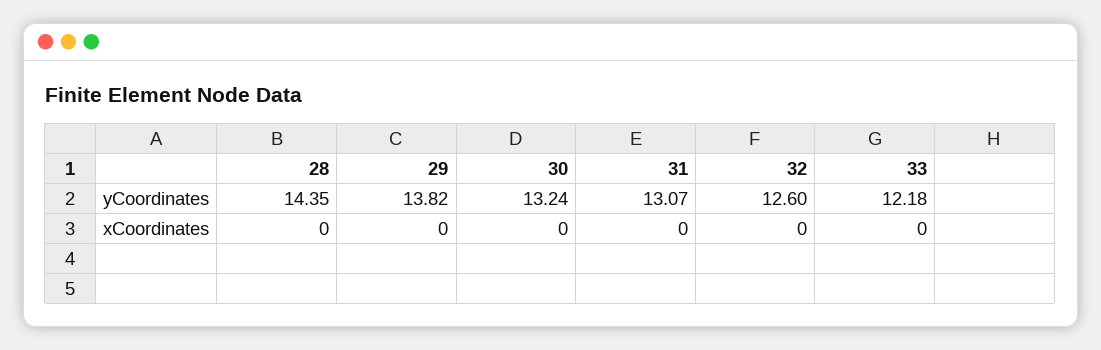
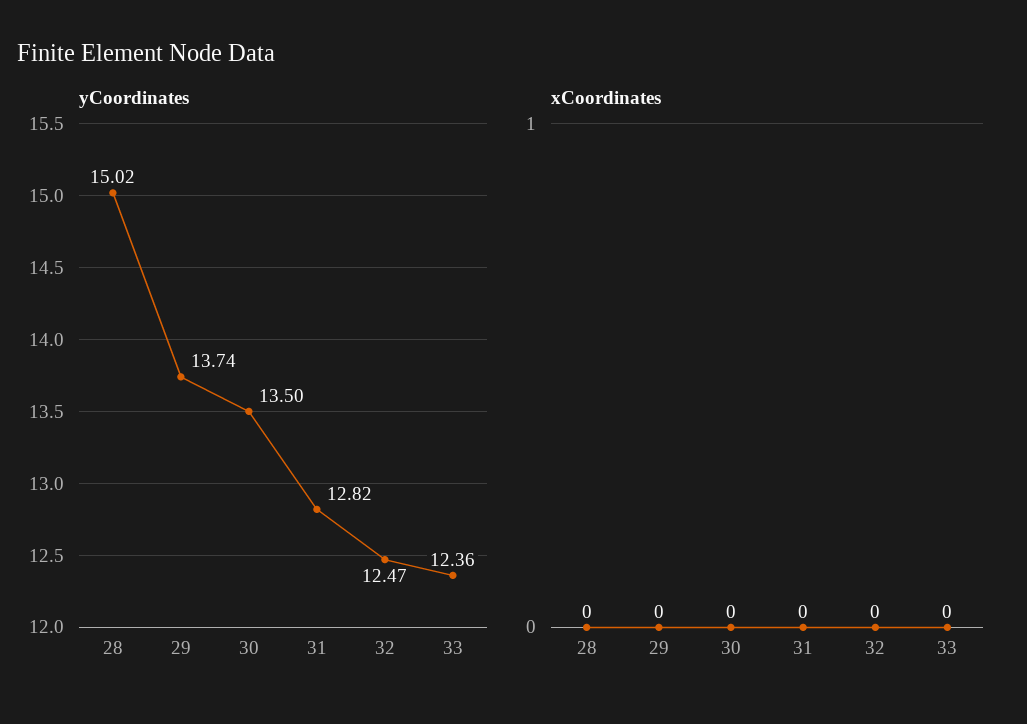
  {
    "yCoordinates": {
-     "28": 14.35,
+     "28": 15.02,
-     "29": 13.82,
+     "29": 13.74,
-     "30": 13.24,
+     "30": 13.5,
-     "31": 13.07,
+     "31": 12.82,
-     "32": 12.6,
+     "32": 12.47,
-     "33": 12.18
+     "33": 12.36
    },
    "xCoordinates": {
      "28": 0,
      "29": 0,
      "30": 0,
      "31": 0,
      "32": 0,
      "33": 0
    }
  }

